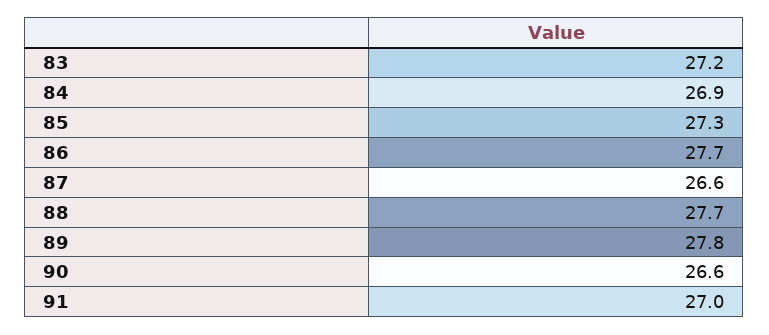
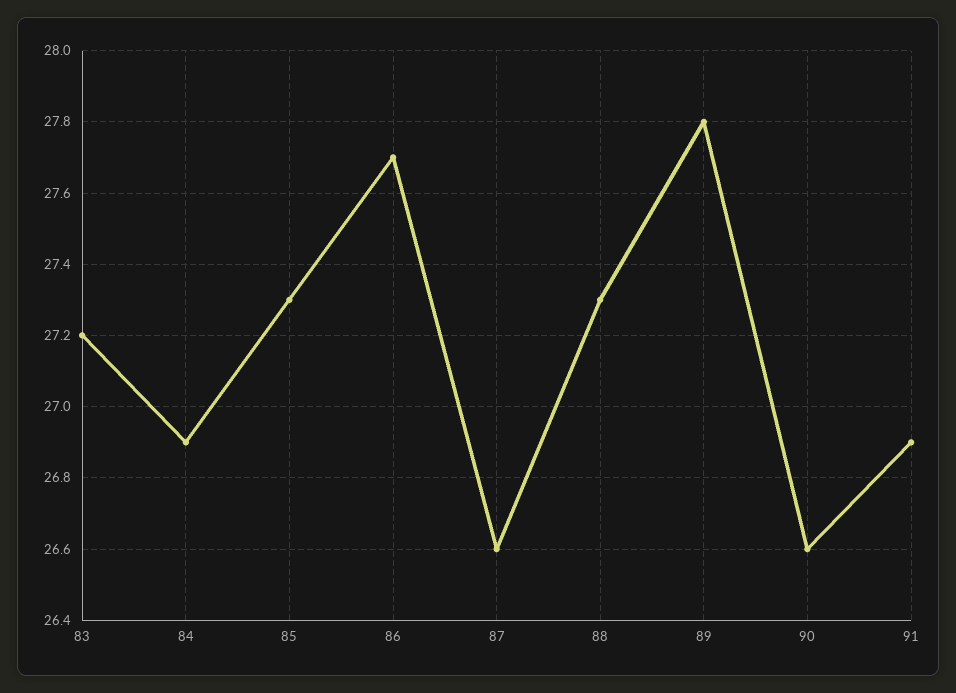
  {
    "83": 27.2,
    "84": 26.9,
    "85": 27.3,
    "86": 27.7,
    "87": 26.6,
-   "88": 27.7,
+   "88": 27.3,
    "89": 27.8,
    "90": 26.6,
-   "91": 27
+   "91": 26.9
  }

